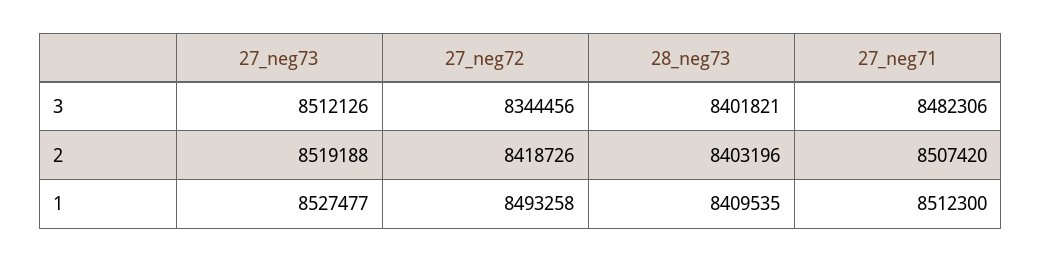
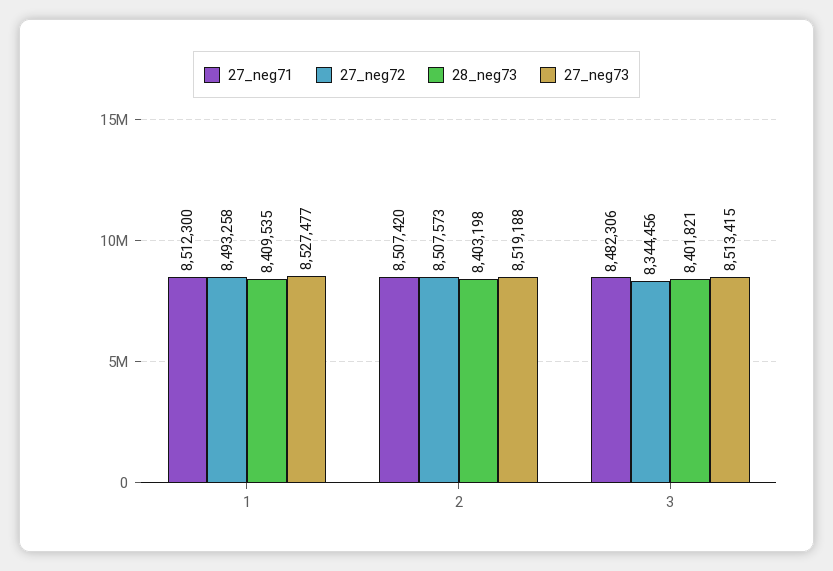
  {
    "27_neg73": {
-     "3": 8512126,
+     "3": 8513415,
      "2": 8519188,
      "1": 8527477
    },
    "27_neg72": {
      "3": 8344456,
-     "2": 8418726,
+     "2": 8507573,
      "1": 8493258
    },
    "28_neg73": {
      "3": 8401821,
-     "2": 8403196,
+     "2": 8403198,
      "1": 8409535
    },
    "27_neg71": {
      "3": 8482306,
      "2": 8507420,
      "1": 8512300
    }
  }

